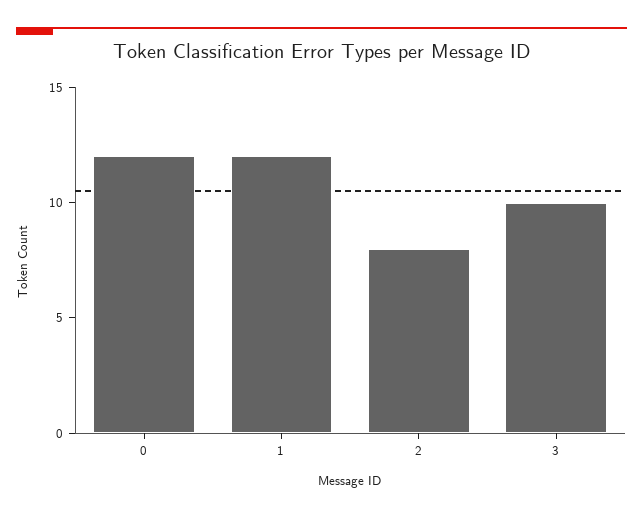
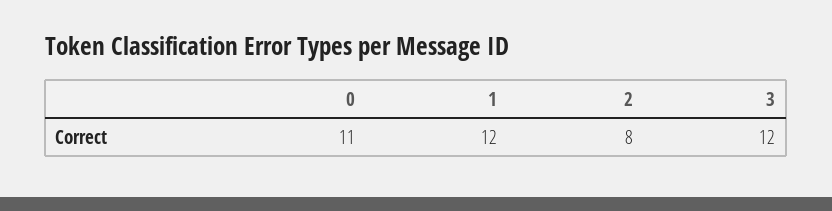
  {
-   "0": 12,
+   "0": 11,
    "1": 12,
    "2": 8,
-   "3": 10
+   "3": 12
  }

